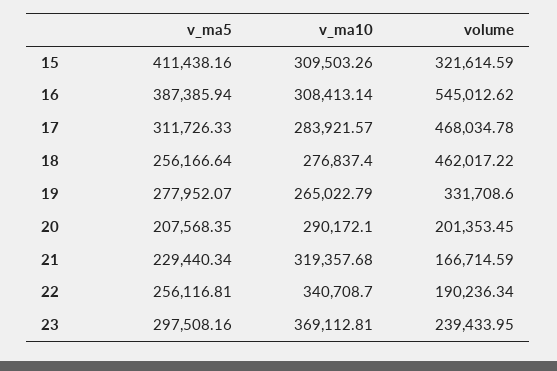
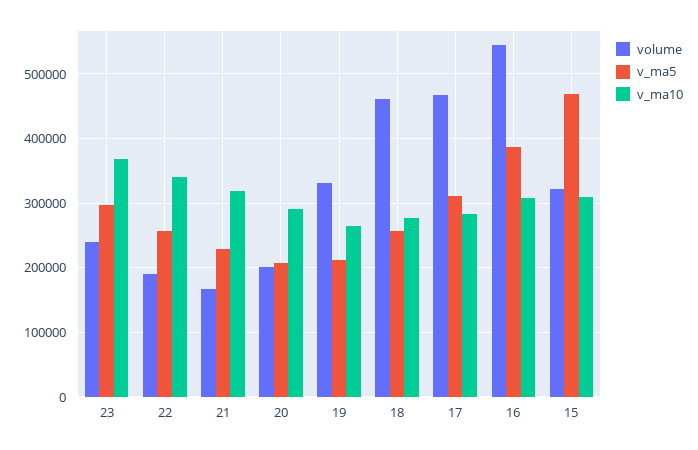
  {
    "v_ma5": {
-     "15": 411438.16,
+     "15": 470000,
      "16": 387385.94,
      "17": 311726.33,
      "18": 256166.64,
-     "19": 277952.07,
+     "19": 210000,
      "20": 207568.35,
      "21": 229440.34,
      "22": 256116.81,
      "23": 297508.16
    },
    "v_ma10": {
      "15": 309503.26,
      "16": 308413.14,
      "17": 283921.57,
      "18": 276837.4,
      "19": 265022.79,
      "20": 290172.1,
      "21": 319357.68,
      "22": 340708.7,
      "23": 369112.81
    },
    "volume": {
      "15": 321614.59,
      "16": 545012.62,
      "17": 468034.78,
      "18": 462017.22,
      "19": 331708.6,
      "20": 201353.45,
      "21": 166714.59,
      "22": 190236.34,
      "23": 239433.95
    }
  }

